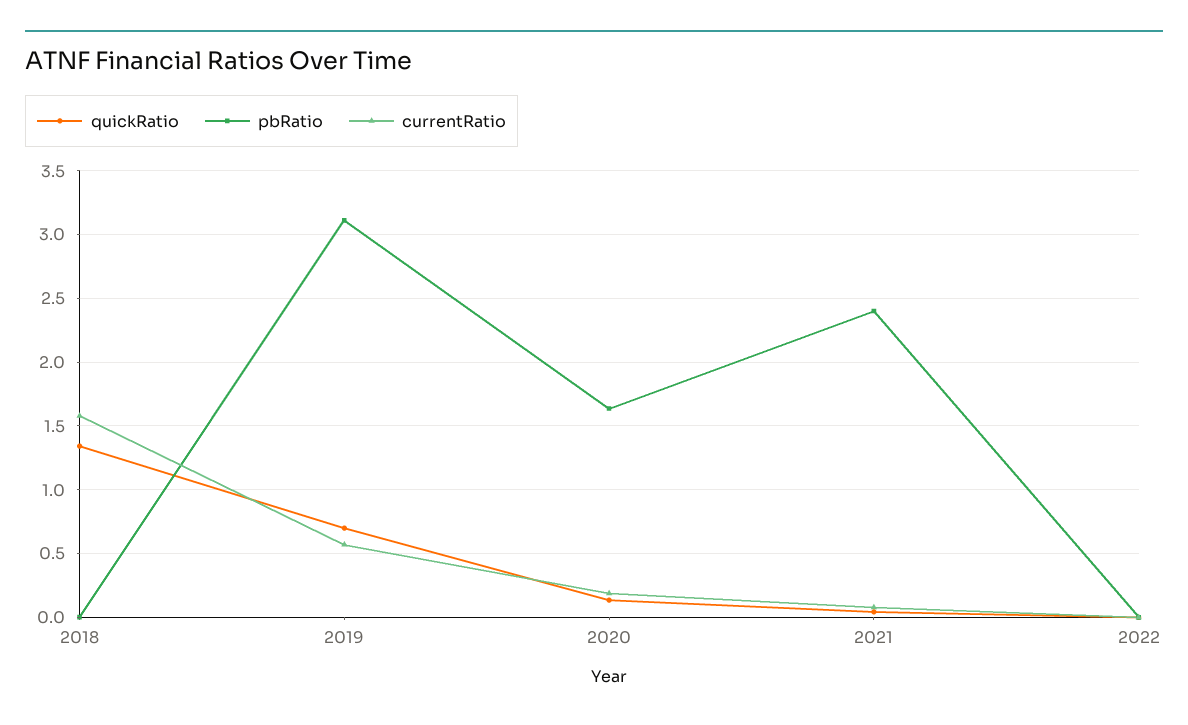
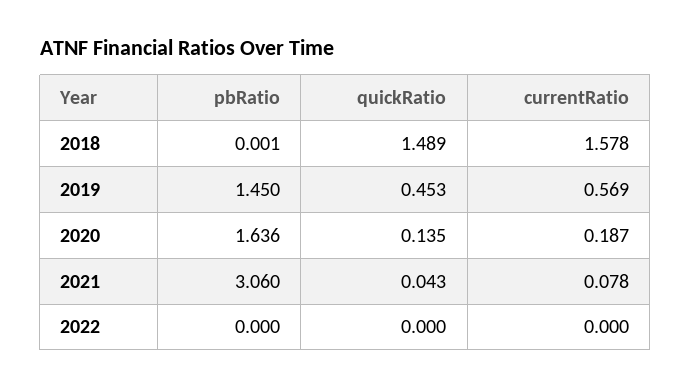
  {
    "quickRatio": {
-     "2018": 1.35,
+     "2018": 1.489,
-     "2019": 0.7,
+     "2019": 0.453,
      "2020": 0.135,
      "2021": 0.043,
      "2022": 0
    },
    "pbRatio": {
      "2018": 0.001,
-     "2019": 3.1,
+     "2019": 1.45,
      "2020": 1.636,
-     "2021": 2.4,
+     "2021": 3.06,
      "2022": 0
    },
    "currentRatio": {
      "2018": 1.578,
      "2019": 0.569,
      "2020": 0.187,
      "2021": 0.078,
      "2022": 0
    }
  }

